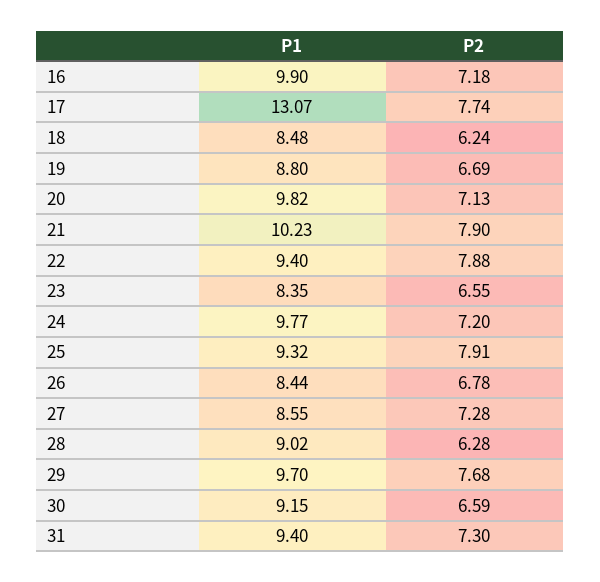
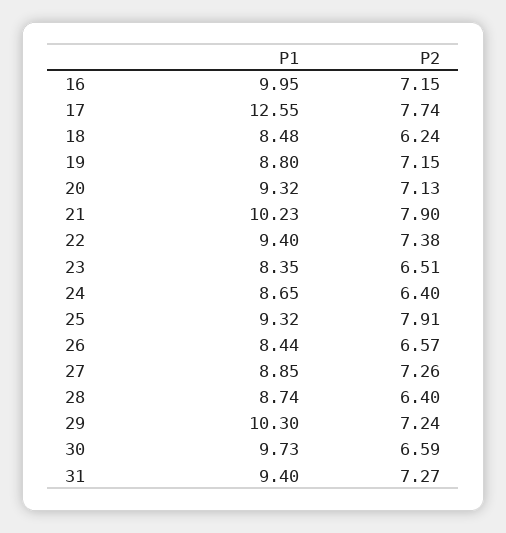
  {
    "P1": {
-     "16": 9.9,
+     "16": 9.95,
-     "17": 13.07,
+     "17": 12.55,
      "18": 8.48,
      "19": 8.8,
-     "20": 9.82,
+     "20": 9.32,
      "21": 10.23,
      "22": 9.4,
      "23": 8.35,
-     "24": 9.77,
+     "24": 8.65,
      "25": 9.32,
      "26": 8.44,
-     "27": 8.55,
+     "27": 8.85,
-     "28": 9.02,
+     "28": 8.74,
-     "29": 9.7,
+     "29": 10.3,
-     "30": 9.15,
+     "30": 9.73,
      "31": 9.4
    },
    "P2": {
-     "16": 7.18,
+     "16": 7.15,
      "17": 7.74,
      "18": 6.24,
-     "19": 6.69,
+     "19": 7.15,
      "20": 7.13,
      "21": 7.9,
-     "22": 7.88,
+     "22": 7.38,
-     "23": 6.55,
+     "23": 6.51,
-     "24": 7.2,
+     "24": 6.4,
      "25": 7.91,
-     "26": 6.78,
+     "26": 6.57,
-     "27": 7.28,
+     "27": 7.26,
-     "28": 6.28,
+     "28": 6.4,
-     "29": 7.68,
+     "29": 7.24,
      "30": 6.59,
-     "31": 7.3
+     "31": 7.27
    }
  }

